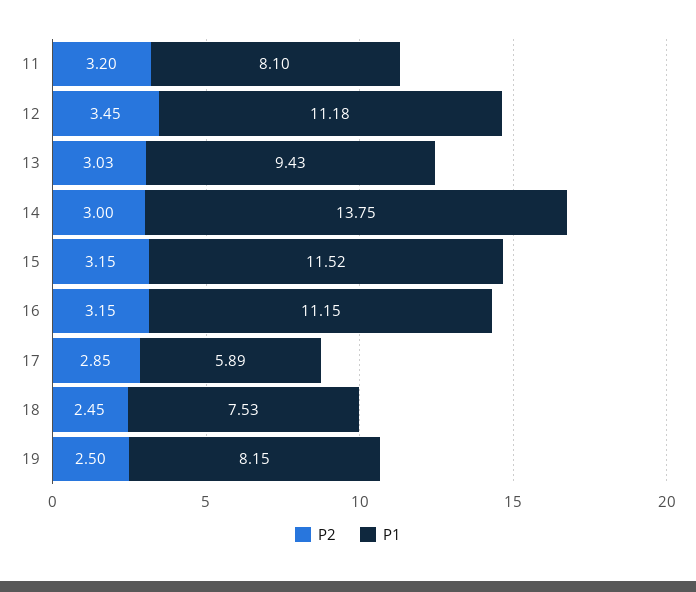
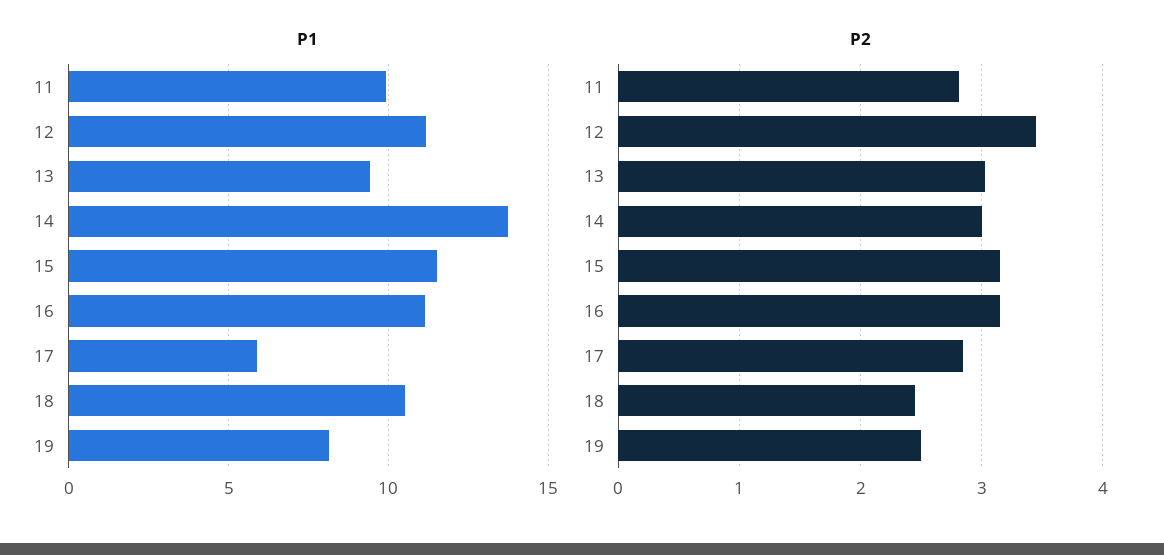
  {
    "P2": {
-     "11": 3.2,
+     "11": 2.8,
      "12": 3.45,
      "13": 3.03,
      "14": 3,
      "15": 3.15,
      "16": 3.15,
      "17": 2.85,
      "18": 2.45,
      "19": 2.5
    },
    "P1": {
-     "11": 8.1,
+     "11": 10,
      "12": 11.18,
      "13": 9.43,
      "14": 13.75,
      "15": 11.52,
      "16": 11.15,
      "17": 5.89,
-     "18": 7.53,
+     "18": 10.5,
      "19": 8.15
    }
  }

